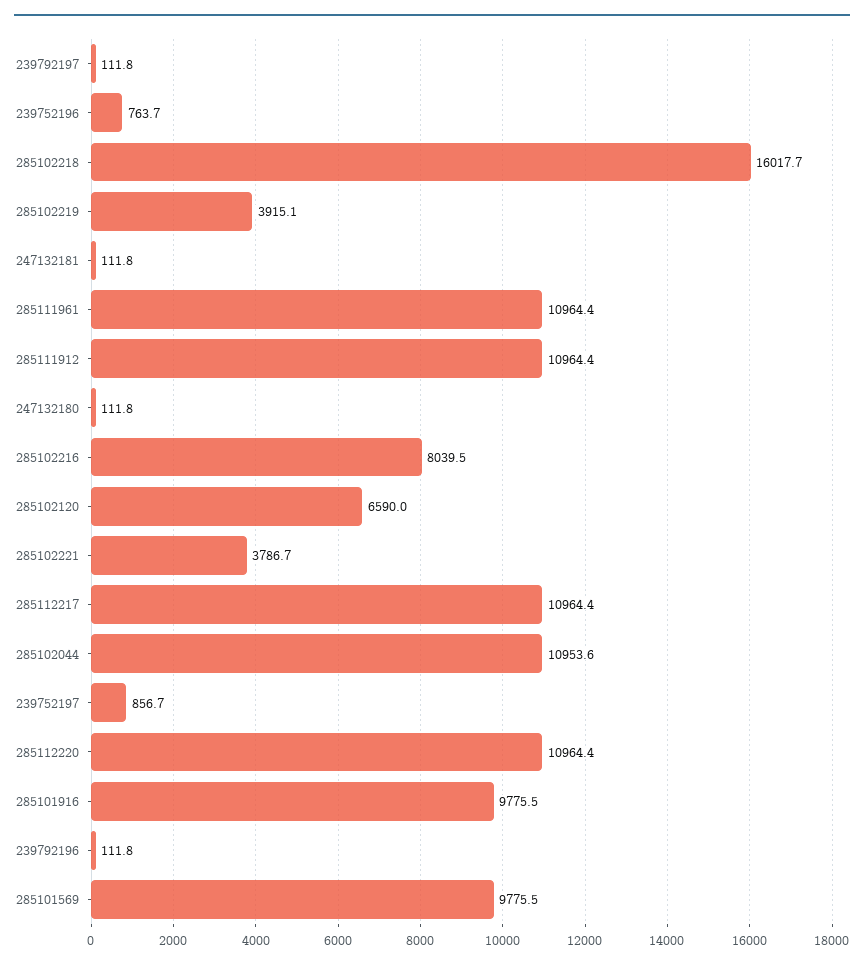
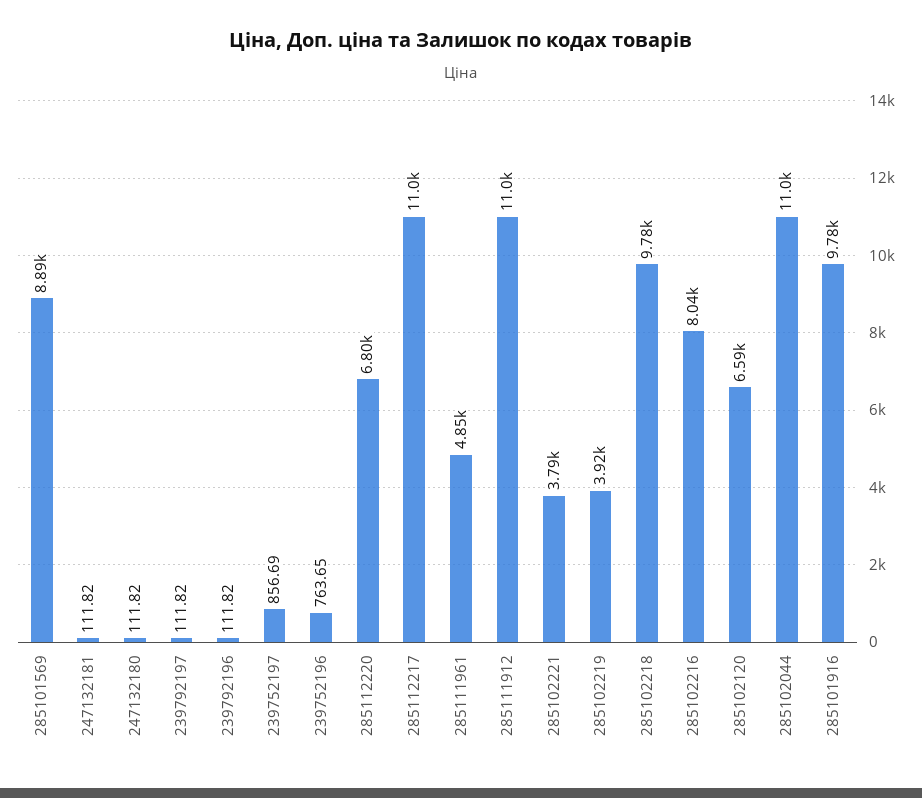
  {
    "239792197": 111.82,
    "239752196": 763.65,
-   "285102218": 16017.7,
+   "285102218": 9780,
    "285102219": 3915.1,
    "247132181": 111.82,
-   "285111961": 10964.4,
+   "285111961": 4850,
    "285111912": 10964.4,
    "247132180": 111.82,
    "285102216": 8039.5,
    "285102120": 6590,
    "285102221": 3786.7,
    "285112217": 10964.4,
    "285102044": 10953.6,
    "239752197": 856.69,
-   "285112220": 10964.4,
+   "285112220": 6800,
    "285101916": 9775.5,
    "239792196": 111.82,
-   "285101569": 9775.5
+   "285101569": 8890
  }

